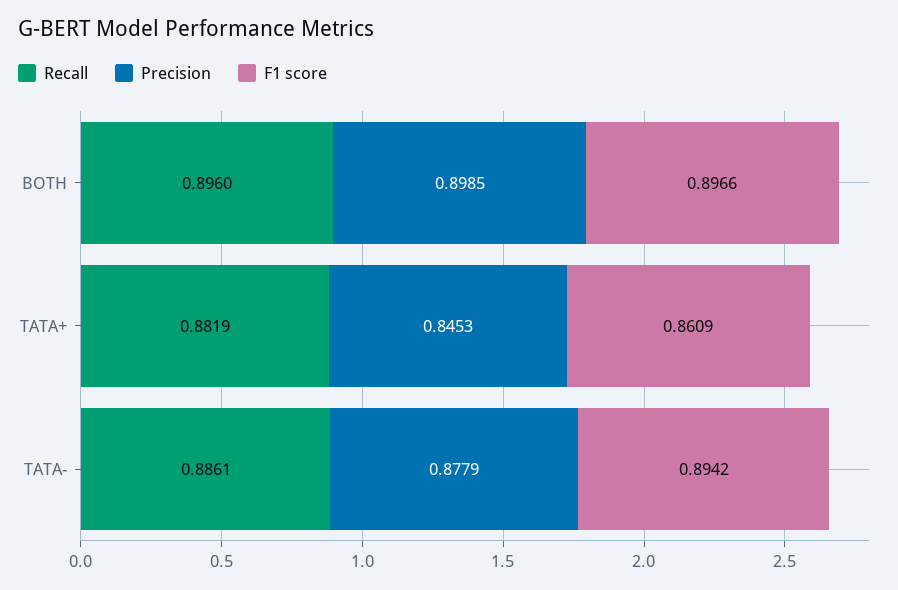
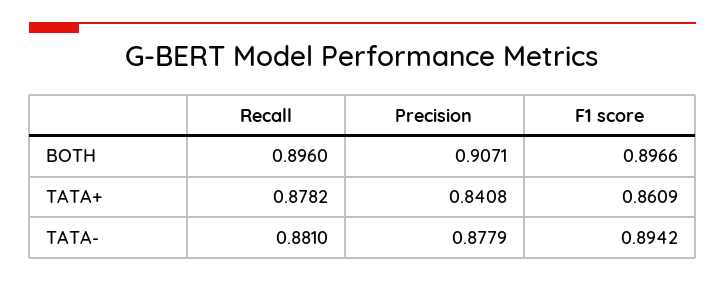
  {
    "Recall": {
      "BOTH": 0.896,
-     "TATA+": 0.8819,
+     "TATA+": 0.8782,
-     "TATA-": 0.8861
+     "TATA-": 0.881
    },
    "Precision": {
-     "BOTH": 0.8985,
+     "BOTH": 0.9071,
-     "TATA+": 0.8453,
+     "TATA+": 0.8408,
      "TATA-": 0.8779
    },
    "F1 score": {
      "BOTH": 0.8966,
      "TATA+": 0.8609,
      "TATA-": 0.8942
    }
  }

